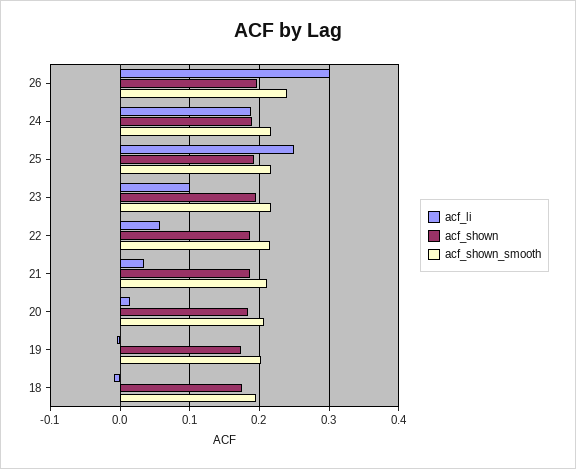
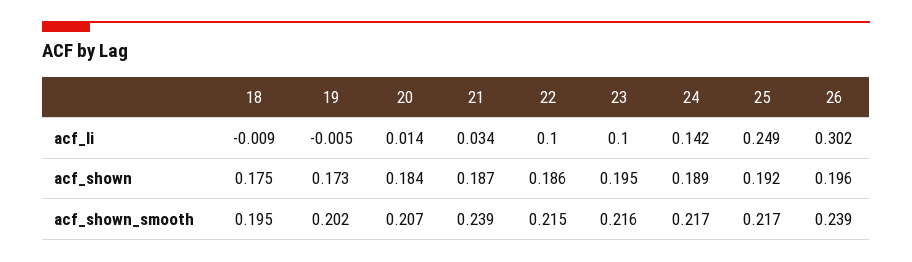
  {
    "acf_li": {
      "26": 0.302,
-     "24": 0.19,
+     "24": 0.142,
      "25": 0.249,
      "23": 0.1,
-     "22": 0.06,
+     "22": 0.1,
      "21": 0.034,
      "20": 0.014,
      "19": -0.005,
      "18": -0.009
    },
    "acf_shown": {
      "26": 0.196,
      "24": 0.189,
      "25": 0.192,
      "23": 0.195,
      "22": 0.186,
      "21": 0.187,
      "20": 0.184,
      "19": 0.173,
      "18": 0.175
    },
    "acf_shown_smooth": {
      "26": 0.239,
      "24": 0.217,
      "25": 0.217,
      "23": 0.216,
      "22": 0.215,
-     "21": 0.21,
+     "21": 0.239,
      "20": 0.207,
      "19": 0.202,
      "18": 0.195
    }
  }

